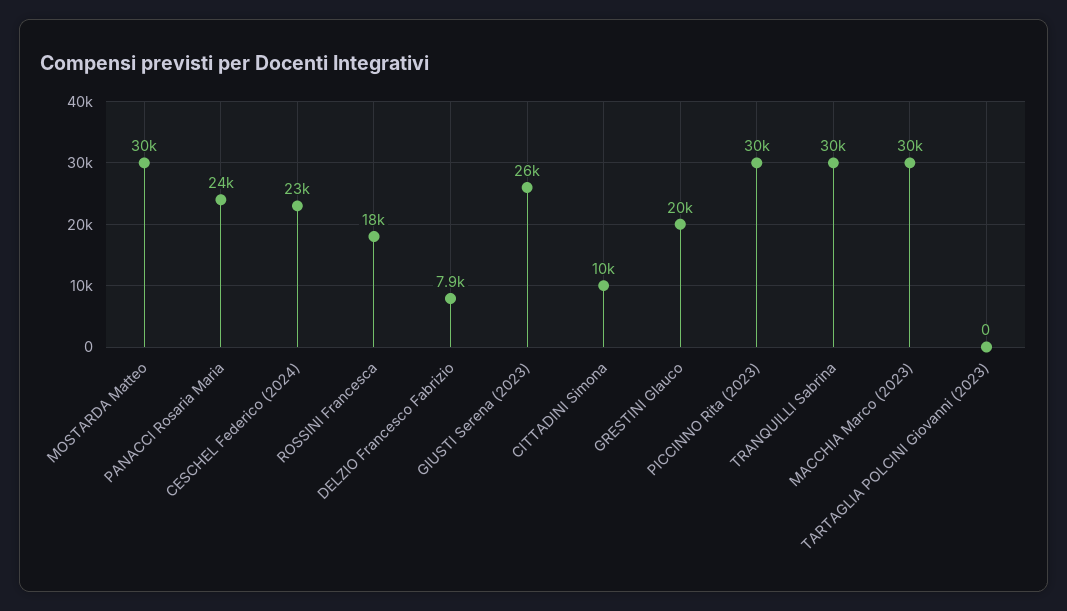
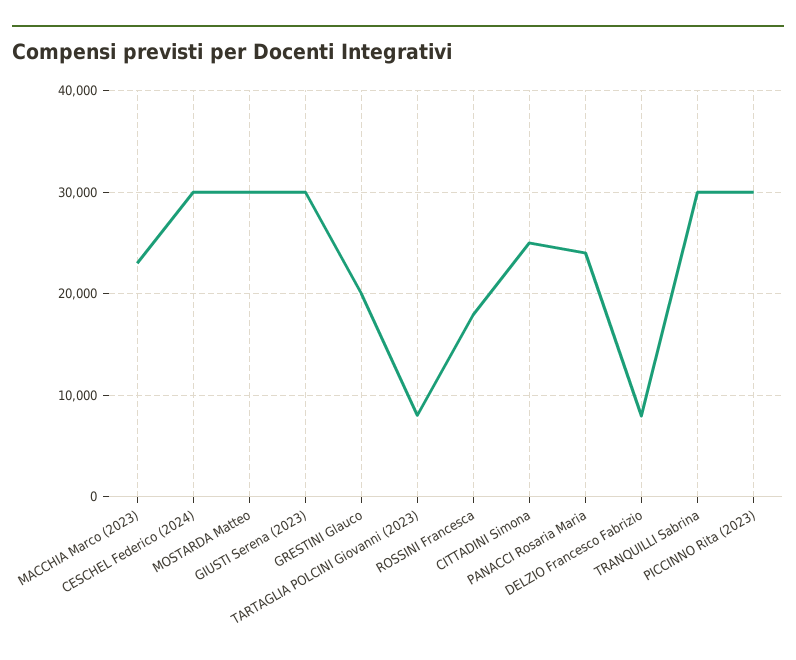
  {
    "MOSTARDA Matteo": 30000,
    "PANACCI Rosaria Maria": 24000,
-   "CESCHEL Federico (2024)": 23000,
+   "CESCHEL Federico (2024)": 30000,
    "ROSSINI Francesca": 18000,
    "DELZIO Francesco Fabrizio": 7900,
-   "GIUSTI Serena (2023)": 26000,
+   "GIUSTI Serena (2023)": 30000,
-   "CITTADINI Simona": 10000,
+   "CITTADINI Simona": 25000,
    "GRESTINI Glauco": 20000,
    "PICCINNO Rita (2023)": 30000,
    "TRANQUILLI Sabrina": 30000,
-   "MACCHIA Marco (2023)": 30000,
+   "MACCHIA Marco (2023)": 23000,
-   "TARTAGLIA POLCINI Giovanni (2023)": 0
+   "TARTAGLIA POLCINI Giovanni (2023)": 8000
  }

